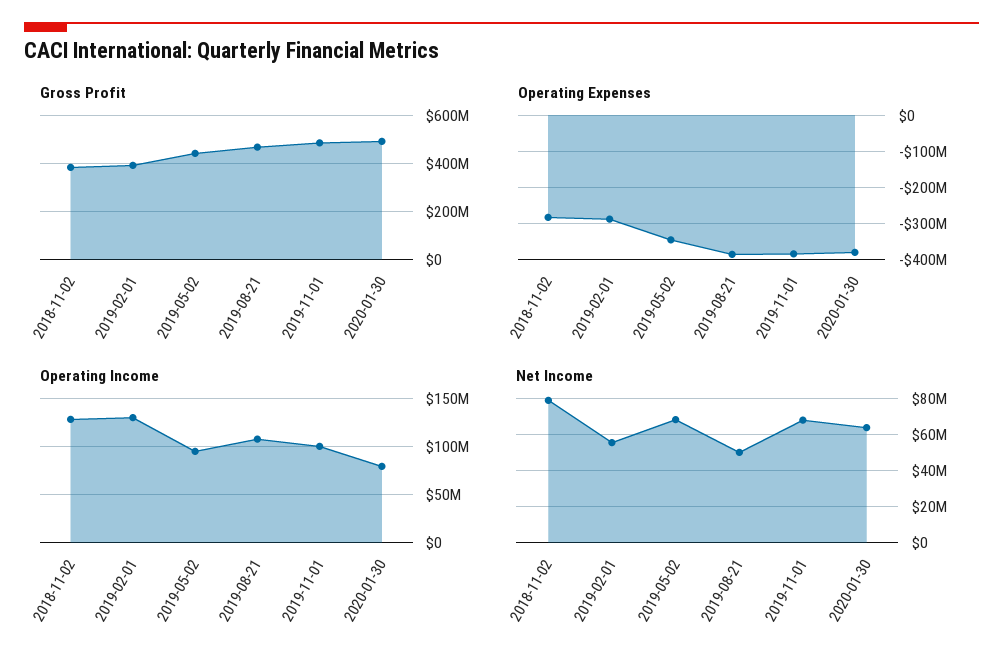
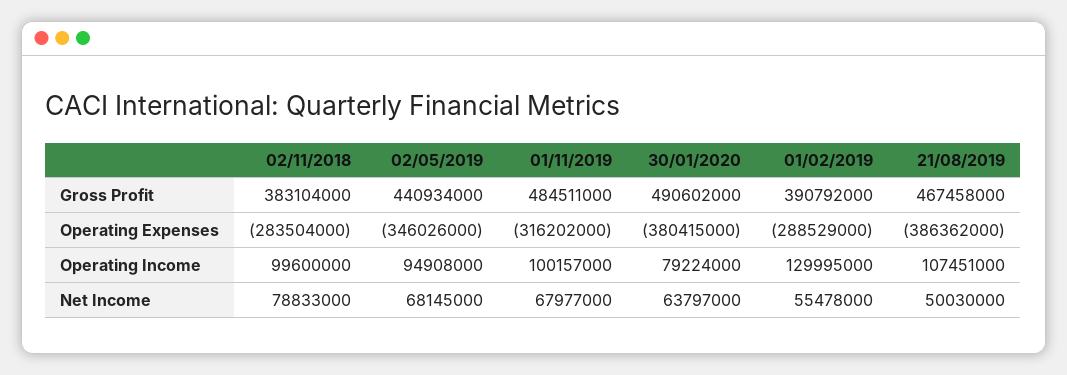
  {
    "Gross Profit": {
      "2018-11-02": 383104000,
      "2019-02-01": 390792000,
      "2019-05-02": 440934000,
      "2019-08-21": 467458000,
      "2019-11-01": 484511000,
      "2020-01-30": 490602000
    },
    "Operating Expenses": {
      "2018-11-02": -283504000,
      "2019-02-01": -288529000,
      "2019-05-02": -346026000,
      "2019-08-21": -386362000,
-     "2019-11-01": -380000000,
+     "2019-11-01": -316202000,
      "2020-01-30": -380415000
    },
    "Operating Income": {
-     "2018-11-02": 130000000,
+     "2018-11-02": 99600000,
      "2019-02-01": 129995000,
      "2019-05-02": 94908000,
      "2019-08-21": 107451000,
      "2019-11-01": 100157000,
      "2020-01-30": 79224000
    },
    "Net Income": {
      "2018-11-02": 78833000,
      "2019-02-01": 55478000,
      "2019-05-02": 68145000,
      "2019-08-21": 50030000,
      "2019-11-01": 67977000,
      "2020-01-30": 63797000
    }
  }

